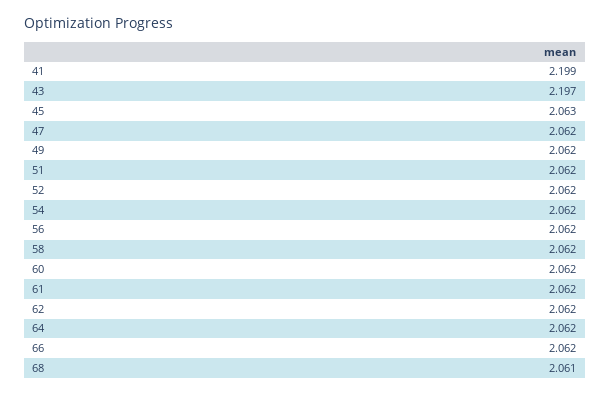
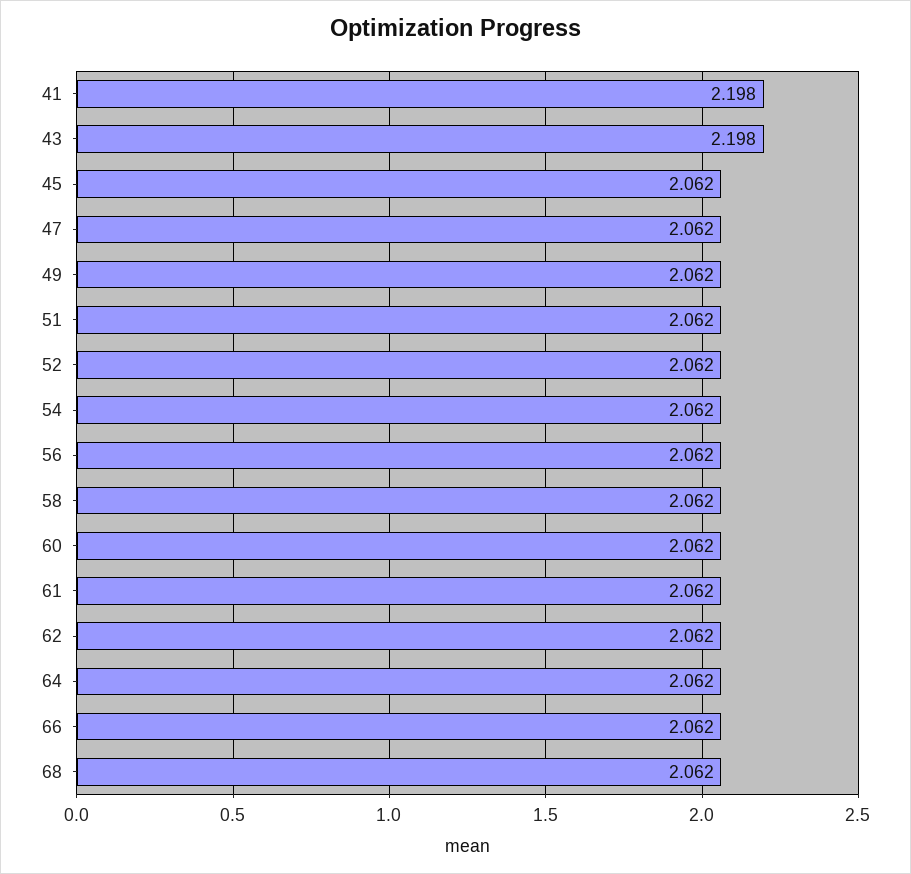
  {
-   "41": 2.199,
+   "41": 2.198,
-   "43": 2.197,
+   "43": 2.198,
-   "45": 2.063,
+   "45": 2.062,
    "47": 2.062,
    "49": 2.062,
    "51": 2.062,
    "52": 2.062,
    "54": 2.062,
    "56": 2.062,
    "58": 2.062,
    "60": 2.062,
    "61": 2.062,
    "62": 2.062,
    "64": 2.062,
    "66": 2.062,
-   "68": 2.061
+   "68": 2.062
  }

